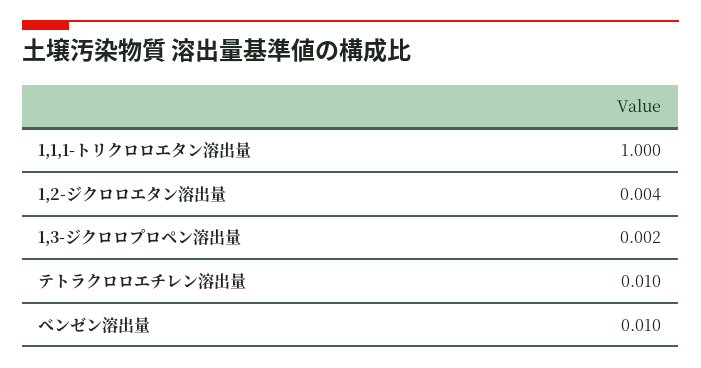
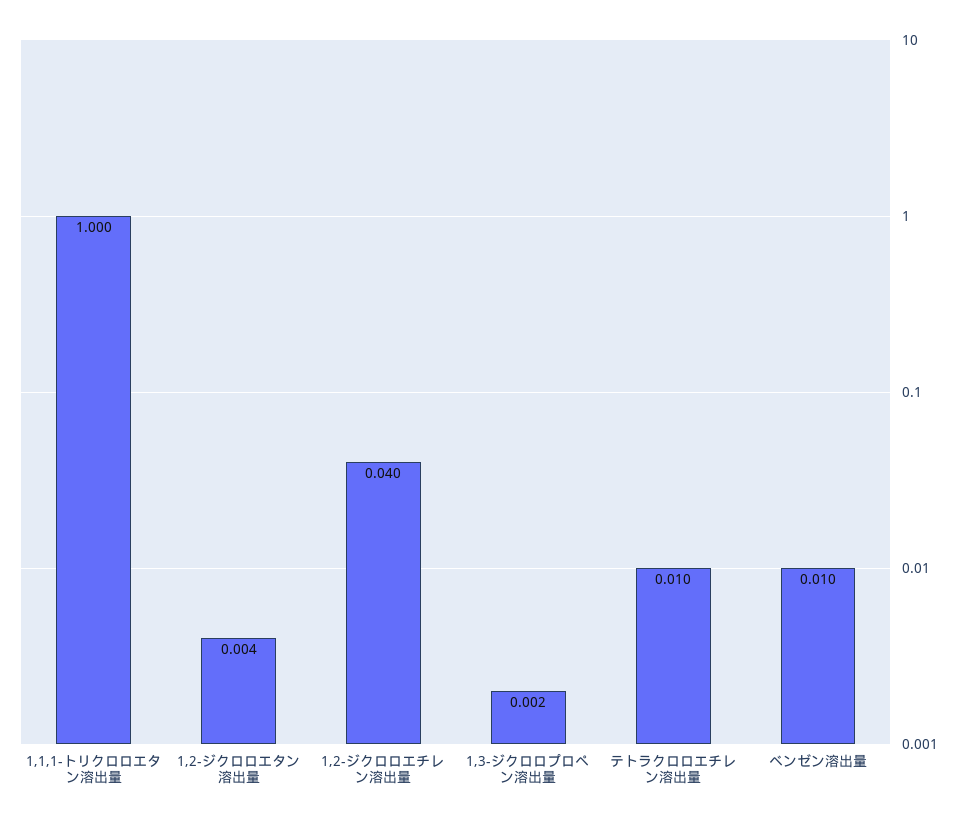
  {
    "1,1,1-トリクロロエタン溶出量": 1,
    "1,2-ジクロロエタン溶出量": 0.004,
    "1,3-ジクロロプロペン溶出量": 0.002,
    "テトラクロロエチレン溶出量": 0.01,
-   "ベンゼン溶出量": 0.01
+   "ベンゼン溶出量": 0.01,
+   "1,2-ジクロロエチレン溶出量": 0.04
  }

